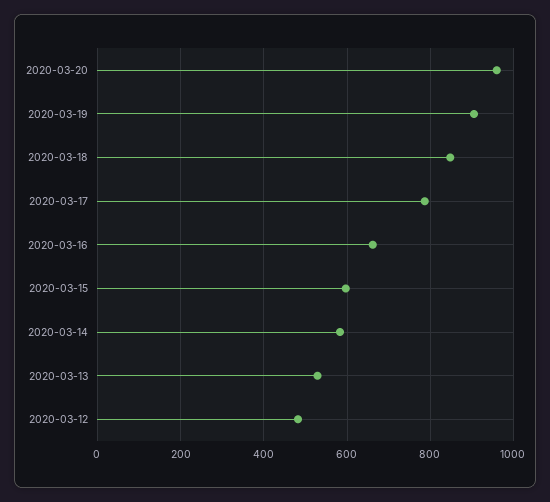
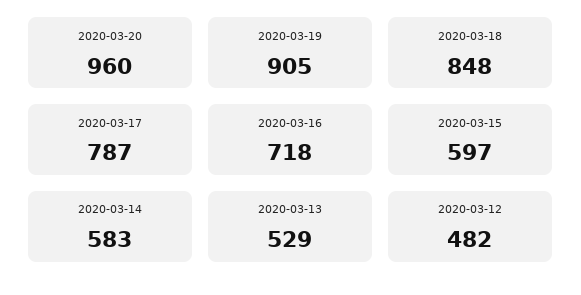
  {
    "2020-03-20": 960,
    "2020-03-19": 905,
    "2020-03-18": 848,
    "2020-03-17": 787,
-   "2020-03-16": 660,
+   "2020-03-16": 718,
    "2020-03-15": 597,
    "2020-03-14": 583,
    "2020-03-13": 529,
    "2020-03-12": 482
  }

